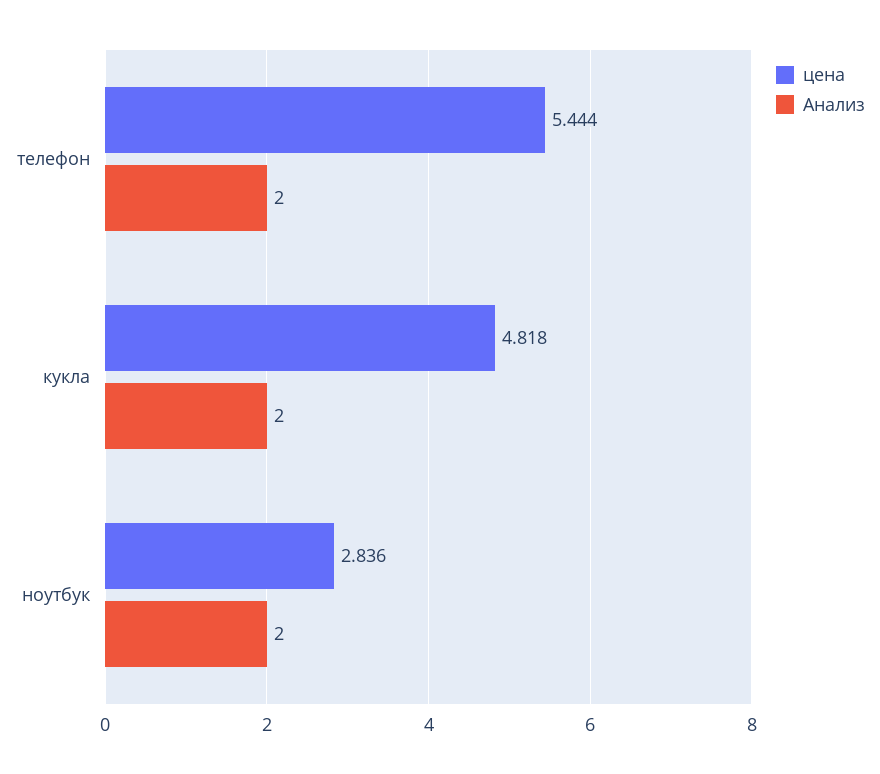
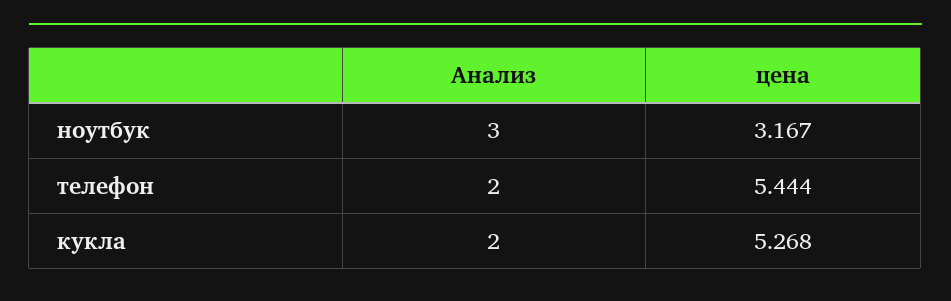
  {
    "цена": {
      "телефон": 5.444,
-     "кукла": 4.818,
+     "кукла": 5.268,
-     "ноутбук": 2.836
+     "ноутбук": 3.167
    },
    "Анализ": {
      "телефон": 2,
      "кукла": 2,
-     "ноутбук": 2
+     "ноутбук": 3
    }
  }

